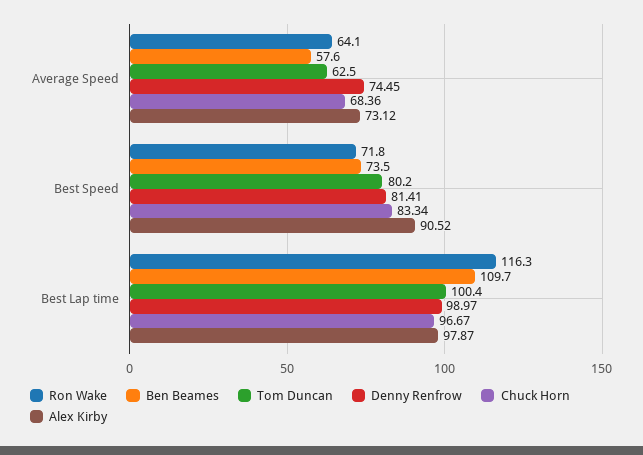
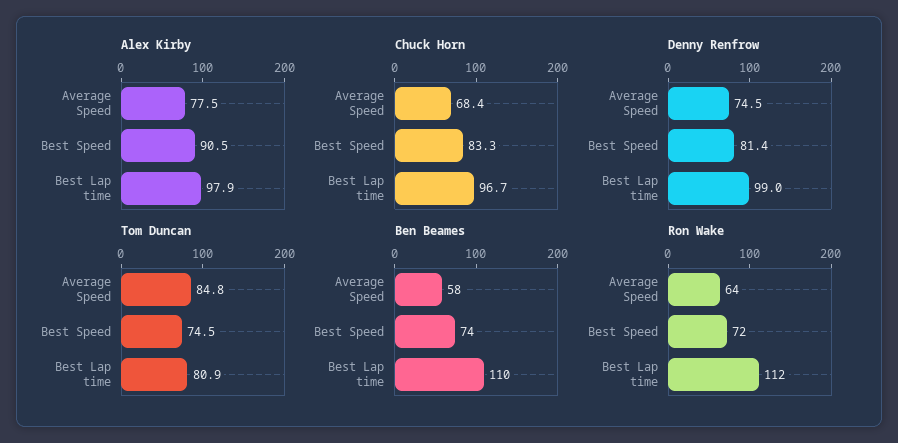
  {
    "Ron Wake": {
      "Average Speed": 64.1,
      "Best Speed": 71.8,
-     "Best Lap time": 116.3
+     "Best Lap time": 112
    },
    "Ben Beames": {
      "Average Speed": 57.6,
      "Best Speed": 73.5,
      "Best Lap time": 109.7
    },
    "Tom Duncan": {
-     "Average Speed": 62.5,
+     "Average Speed": 84.8,
-     "Best Speed": 80.2,
+     "Best Speed": 74.5,
-     "Best Lap time": 100.4
+     "Best Lap time": 80.9
    },
    "Denny Renfrow": {
      "Average Speed": 74.45,
      "Best Speed": 81.41,
      "Best Lap time": 98.97
    },
    "Chuck Horn": {
      "Average Speed": 68.36,
      "Best Speed": 83.34,
      "Best Lap time": 96.67
    },
    "Alex Kirby": {
-     "Average Speed": 73.12,
+     "Average Speed": 77.5,
      "Best Speed": 90.52,
      "Best Lap time": 97.87
    }
  }

